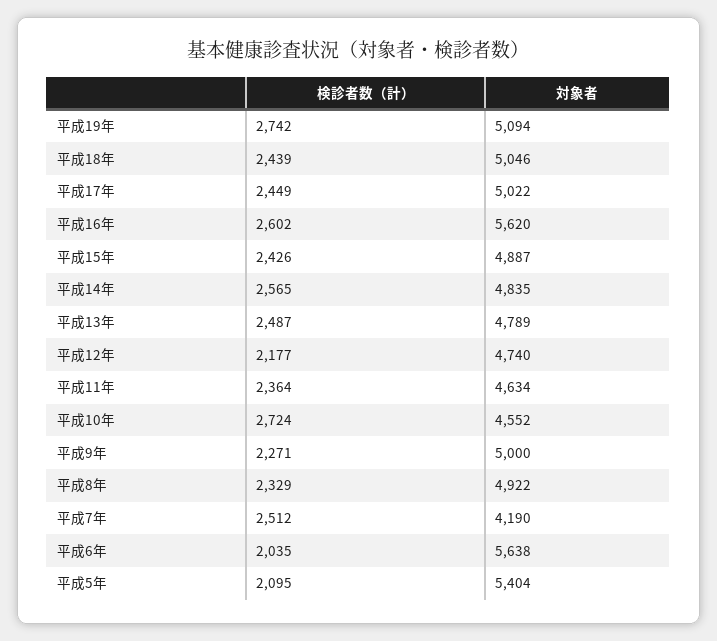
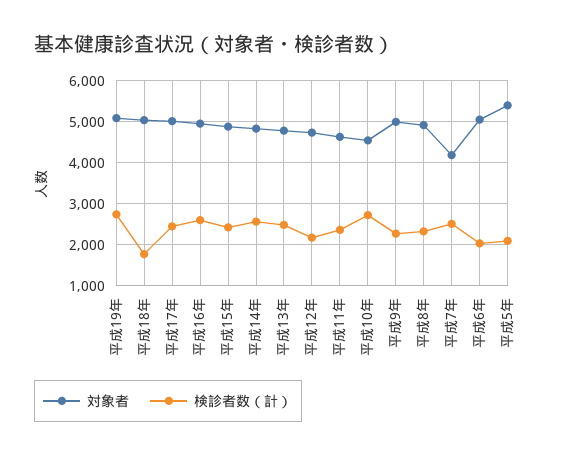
  {
    "検診者数（計）": {
      "平成19年": 2742,
-     "平成18年": 2439,
+     "平成18年": 1800,
      "平成17年": 2449,
      "平成16年": 2602,
      "平成15年": 2426,
      "平成14年": 2565,
      "平成13年": 2487,
      "平成12年": 2177,
      "平成11年": 2364,
      "平成10年": 2724,
      "平成9年": 2271,
      "平成8年": 2329,
      "平成7年": 2512,
      "平成6年": 2035,
      "平成5年": 2095
    },
    "対象者": {
      "平成19年": 5094,
      "平成18年": 5046,
      "平成17年": 5022,
-     "平成16年": 5620,
+     "平成16年": 5000,
      "平成15年": 4887,
      "平成14年": 4835,
      "平成13年": 4789,
      "平成12年": 4740,
      "平成11年": 4634,
      "平成10年": 4552,
      "平成9年": 5000,
      "平成8年": 4922,
      "平成7年": 4190,
-     "平成6年": 5638,
+     "平成6年": 5000,
      "平成5年": 5404
    }
  }

